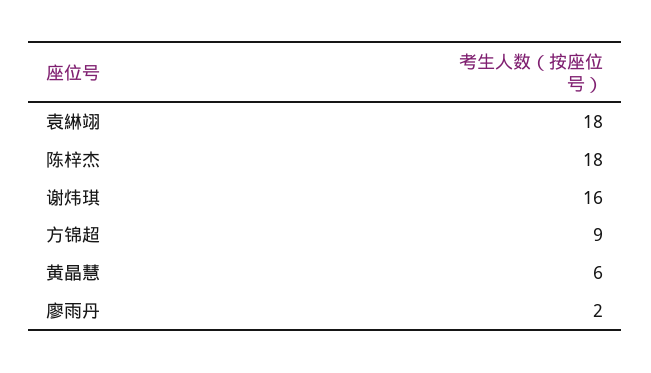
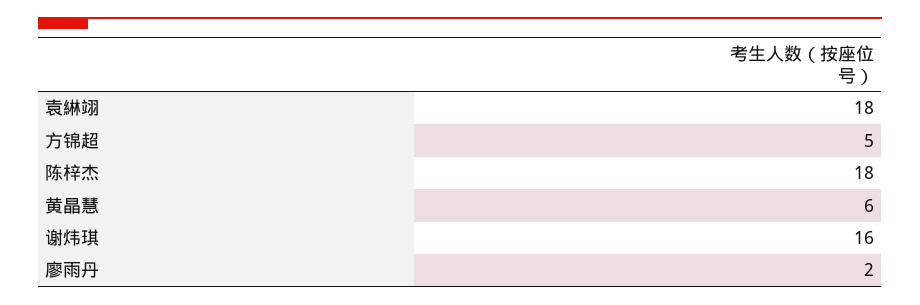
  {
    "袁綝翊": 18,
    "陈梓杰": 18,
    "谢炜琪": 16,
-   "方锦超": 9,
+   "方锦超": 5,
    "黄晶慧": 6,
    "廖雨丹": 2
  }

